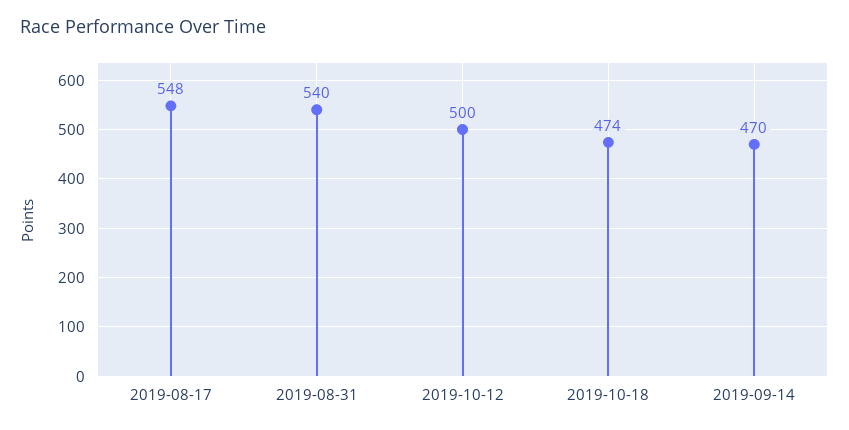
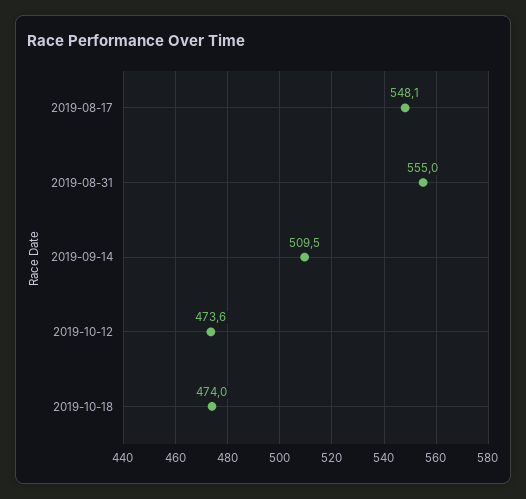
  {
    "2019-08-17": 548.1,
-   "2019-08-31": 540,
+   "2019-08-31": 555,
-   "2019-10-12": 500,
+   "2019-10-12": 473.6,
    "2019-10-18": 474,
-   "2019-09-14": 470
+   "2019-09-14": 509.5
  }

